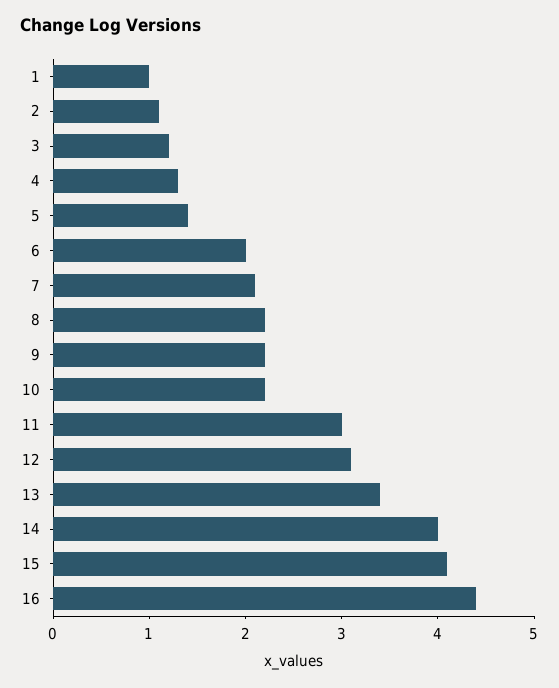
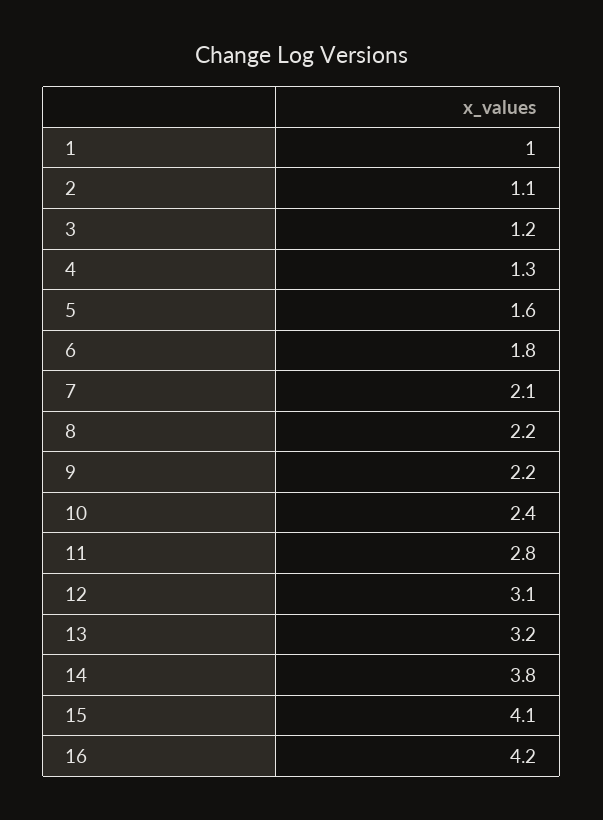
  {
    "1": 1,
    "2": 1.1,
    "3": 1.2,
    "4": 1.3,
-   "5": 1.4,
+   "5": 1.6,
-   "6": 2,
+   "6": 1.8,
    "7": 2.1,
    "8": 2.2,
    "9": 2.2,
-   "10": 2.2,
+   "10": 2.4,
-   "11": 3,
+   "11": 2.8,
    "12": 3.1,
-   "13": 3.4,
+   "13": 3.2,
-   "14": 4,
+   "14": 3.8,
    "15": 4.1,
-   "16": 4.4
+   "16": 4.2
  }

